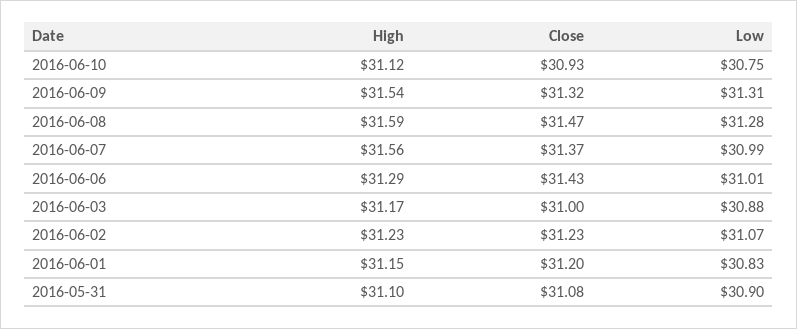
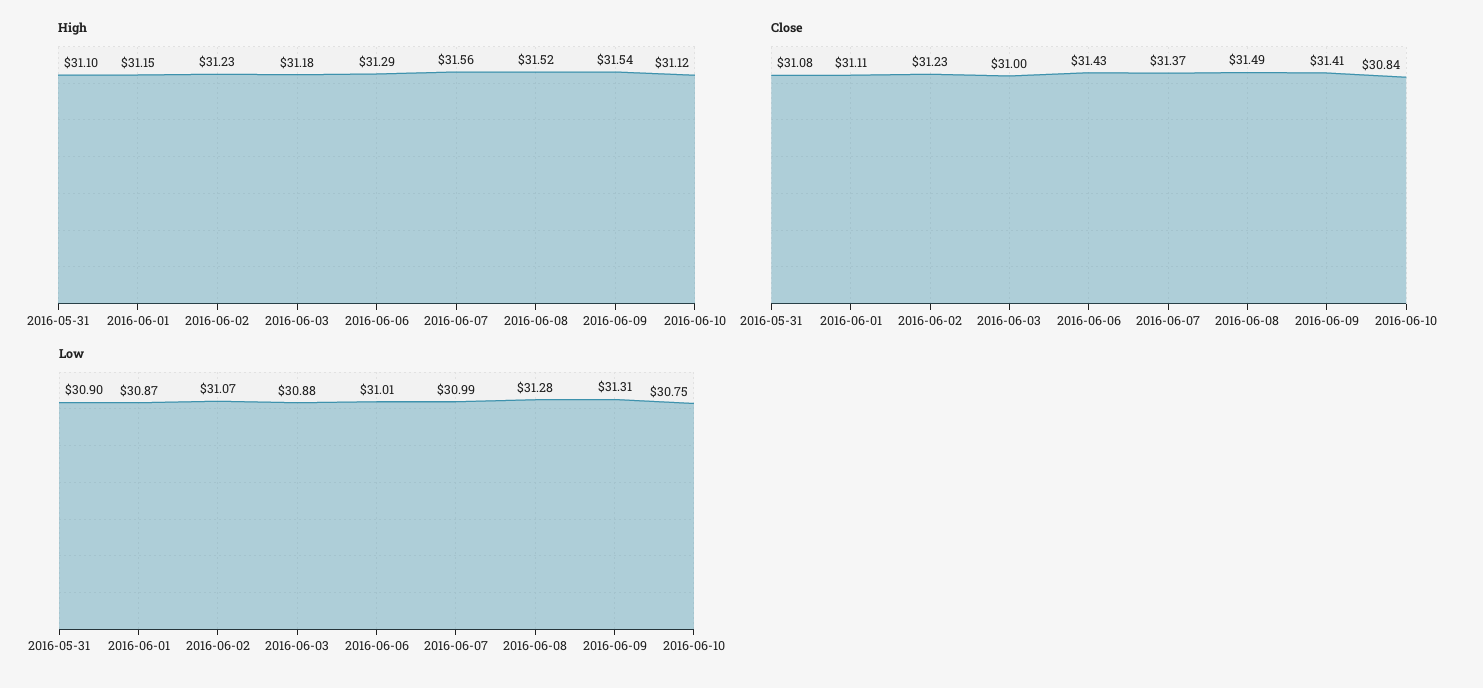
  {
    "High": {
      "2016-06-10": 31.12,
      "2016-06-09": 31.54,
-     "2016-06-08": 31.59,
+     "2016-06-08": 31.52,
      "2016-06-07": 31.56,
      "2016-06-06": 31.29,
-     "2016-06-03": 31.17,
+     "2016-06-03": 31.18,
      "2016-06-02": 31.23,
      "2016-06-01": 31.15,
      "2016-05-31": 31.1
    },
    "Close": {
-     "2016-06-10": 30.93,
+     "2016-06-10": 30.84,
-     "2016-06-09": 31.32,
+     "2016-06-09": 31.41,
-     "2016-06-08": 31.47,
+     "2016-06-08": 31.49,
      "2016-06-07": 31.37,
      "2016-06-06": 31.43,
      "2016-06-03": 31,
      "2016-06-02": 31.23,
-     "2016-06-01": 31.2,
+     "2016-06-01": 31.11,
      "2016-05-31": 31.08
    },
    "Low": {
      "2016-06-10": 30.75,
      "2016-06-09": 31.31,
      "2016-06-08": 31.28,
      "2016-06-07": 30.99,
      "2016-06-06": 31.01,
      "2016-06-03": 30.88,
      "2016-06-02": 31.07,
-     "2016-06-01": 30.83,
+     "2016-06-01": 30.87,
      "2016-05-31": 30.9
    }
  }

